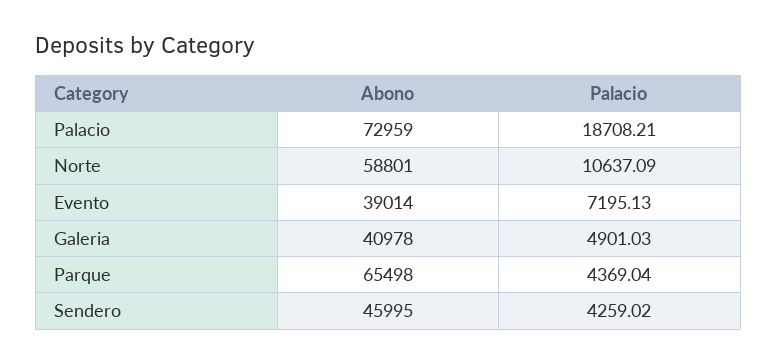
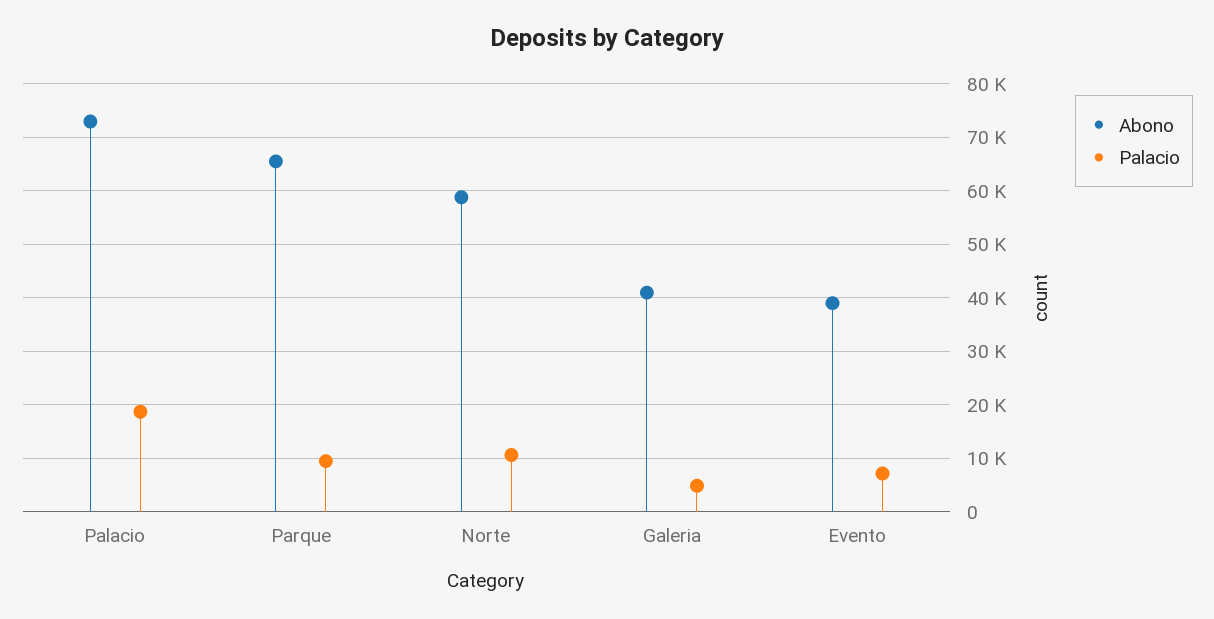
  {
    "Abono": {
      "Palacio": 72959,
      "Norte": 58801,
      "Evento": 39014,
      "Galeria": 40978,
-     "Parque": 65498,
+     "Parque": 65498
-     "Sendero": 45995
    },
    "Palacio": {
      "Palacio": 18708.21,
      "Norte": 10637.09,
      "Evento": 7195.13,
      "Galeria": 4901.03,
-     "Parque": 4369.04,
+     "Parque": 10000
-     "Sendero": 4259.02
    }
  }

